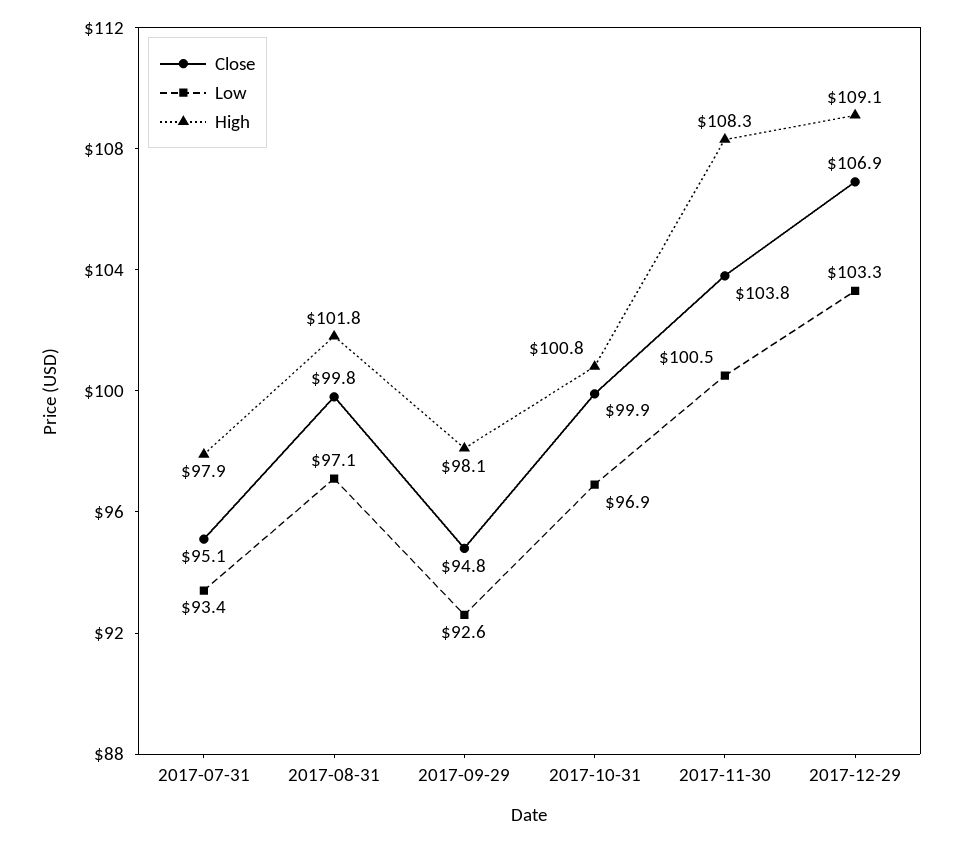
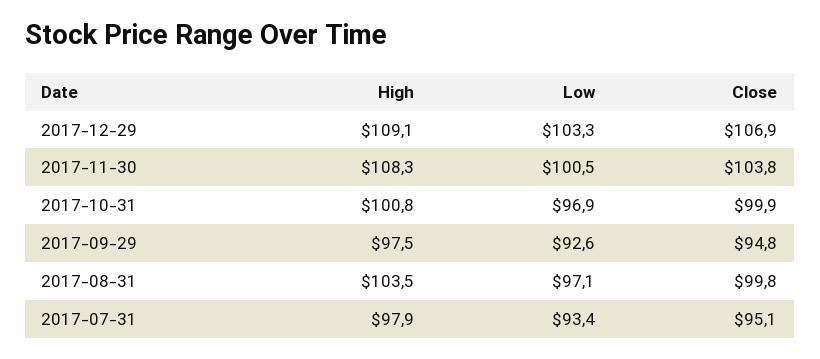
  {
    "Close": {
      "2017-07-31": 95.1,
      "2017-08-31": 99.8,
      "2017-09-29": 94.8,
      "2017-10-31": 99.9,
      "2017-11-30": 103.8,
      "2017-12-29": 106.9
    },
    "Low": {
      "2017-07-31": 93.4,
      "2017-08-31": 97.1,
      "2017-09-29": 92.6,
      "2017-10-31": 96.9,
      "2017-11-30": 100.5,
      "2017-12-29": 103.3
    },
    "High": {
      "2017-07-31": 97.9,
-     "2017-08-31": 101.8,
+     "2017-08-31": 103.5,
-     "2017-09-29": 98.1,
+     "2017-09-29": 97.5,
      "2017-10-31": 100.8,
      "2017-11-30": 108.3,
      "2017-12-29": 109.1
    }
  }

